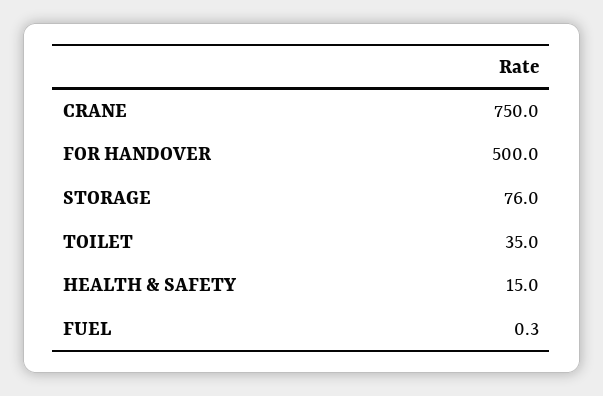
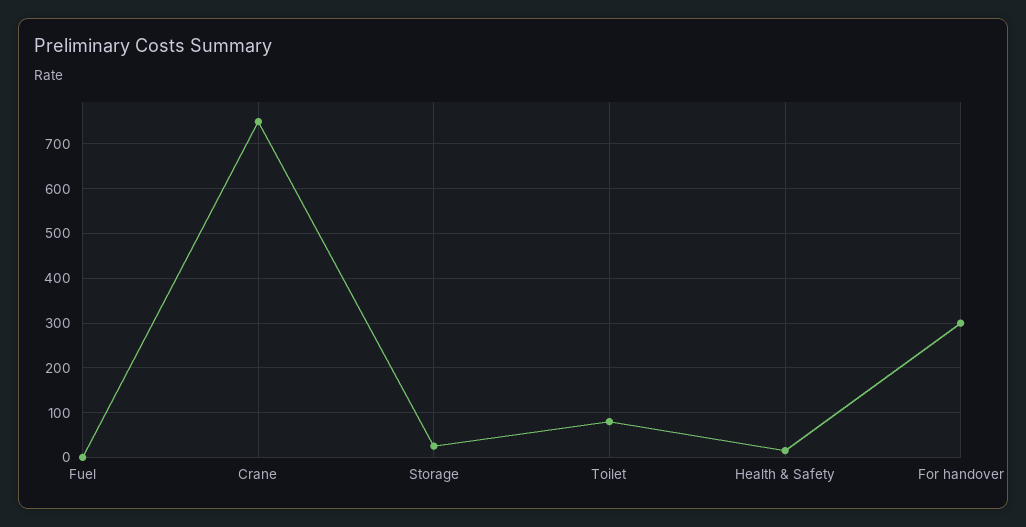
  {
    "CRANE": 750,
-   "FOR HANDOVER": 500,
+   "FOR HANDOVER": 300,
-   "STORAGE": 76,
+   "STORAGE": 20,
-   "TOILET": 35,
+   "TOILET": 80,
    "HEALTH & SAFETY": 15,
    "FUEL": 0.3
  }

